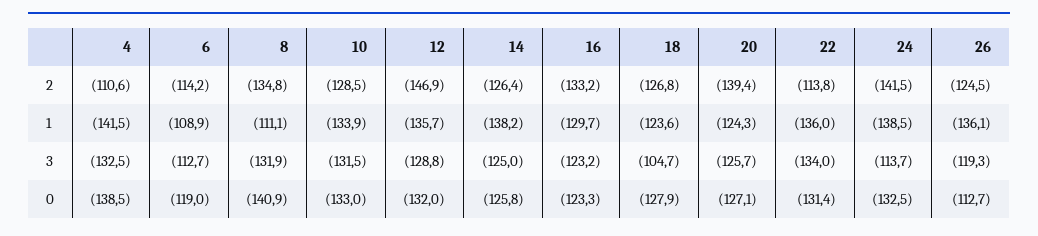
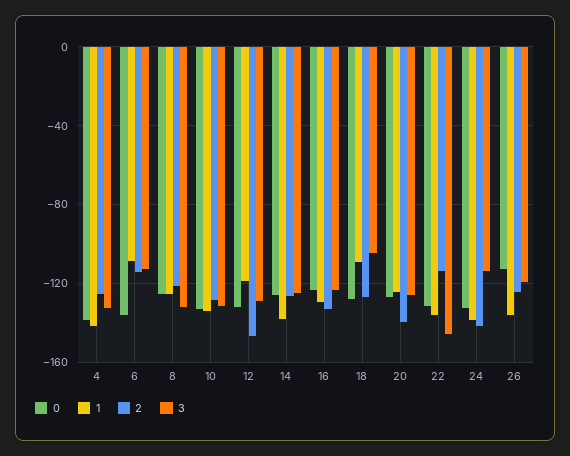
  {
    "2": {
-     "4": -110.6,
+     "4": -125,
      "6": -114.2,
-     "8": -134.8,
+     "8": -120,
      "10": -128.5,
      "12": -146.9,
      "14": -126.4,
      "16": -133.2,
      "18": -126.8,
      "20": -139.4,
      "22": -113.8,
      "24": -141.5,
      "26": -124.5
    },
    "1": {
      "4": -141.5,
      "6": -108.9,
-     "8": -111.1,
+     "8": -125,
      "10": -133.9,
-     "12": -135.7,
+     "12": -120,
      "14": -138.2,
      "16": -129.7,
-     "18": -123.6,
+     "18": -110,
      "20": -124.3,
      "22": -136,
      "24": -138.5,
      "26": -136.1
    },
    "3": {
      "4": -132.5,
      "6": -112.7,
      "8": -131.9,
      "10": -131.5,
      "12": -128.8,
      "14": -125,
      "16": -123.2,
      "18": -104.7,
      "20": -125.7,
-     "22": -134,
+     "22": -145,
      "24": -113.7,
      "26": -119.3
    },
    "0": {
      "4": -138.5,
-     "6": -119,
+     "6": -135,
-     "8": -140.9,
+     "8": -125,
      "10": -133,
      "12": -132,
      "14": -125.8,
      "16": -123.3,
      "18": -127.9,
      "20": -127.1,
      "22": -131.4,
      "24": -132.5,
      "26": -112.7
    }
  }

